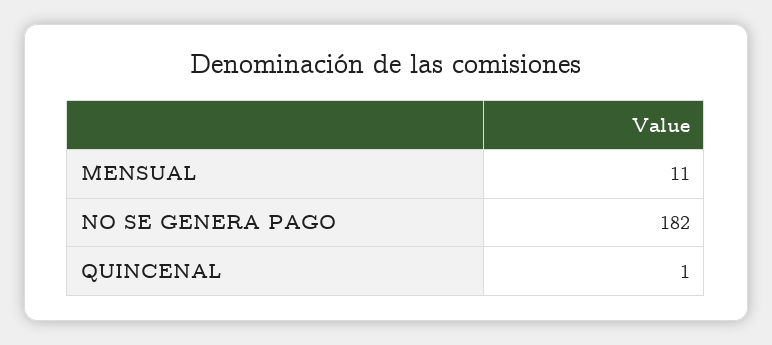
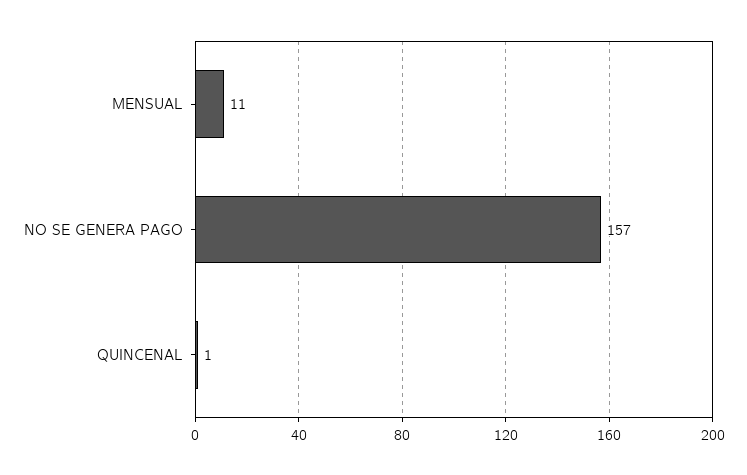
  {
    "MENSUAL": 11,
-   "NO SE GENERA PAGO": 182,
+   "NO SE GENERA PAGO": 157,
    "QUINCENAL": 1
  }

